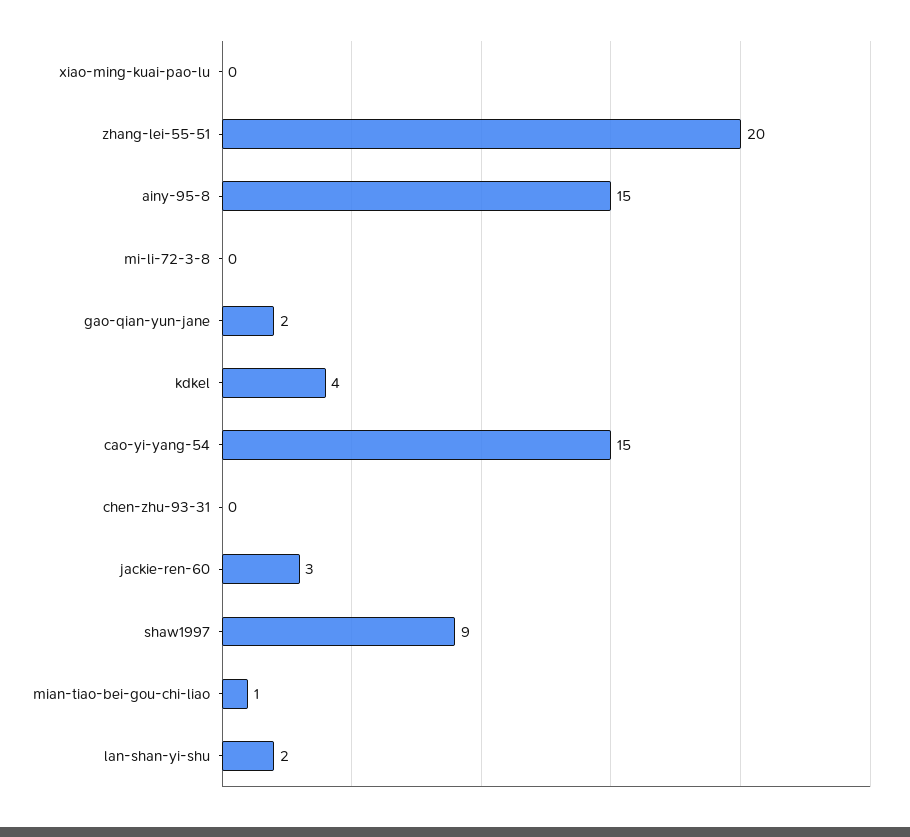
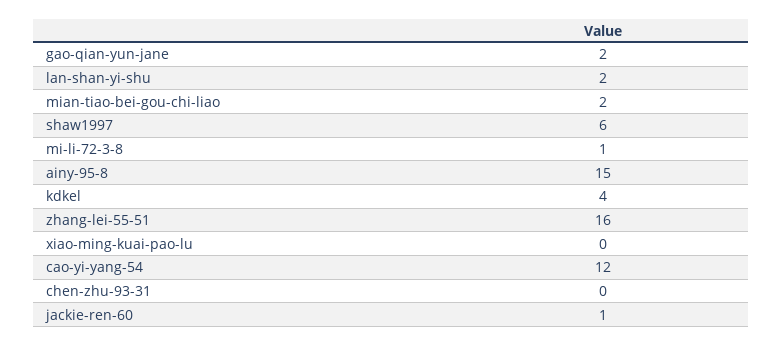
  {
    "xiao-ming-kuai-pao-lu": 0,
-   "zhang-lei-55-51": 20,
+   "zhang-lei-55-51": 16,
    "ainy-95-8": 15,
-   "mi-li-72-3-8": 0,
+   "mi-li-72-3-8": 1,
    "gao-qian-yun-jane": 2,
    "kdkel": 4,
-   "cao-yi-yang-54": 15,
+   "cao-yi-yang-54": 12,
    "chen-zhu-93-31": 0,
-   "jackie-ren-60": 3,
+   "jackie-ren-60": 1,
-   "shaw1997": 9,
+   "shaw1997": 6,
-   "mian-tiao-bei-gou-chi-liao": 1,
+   "mian-tiao-bei-gou-chi-liao": 2,
    "lan-shan-yi-shu": 2
  }

